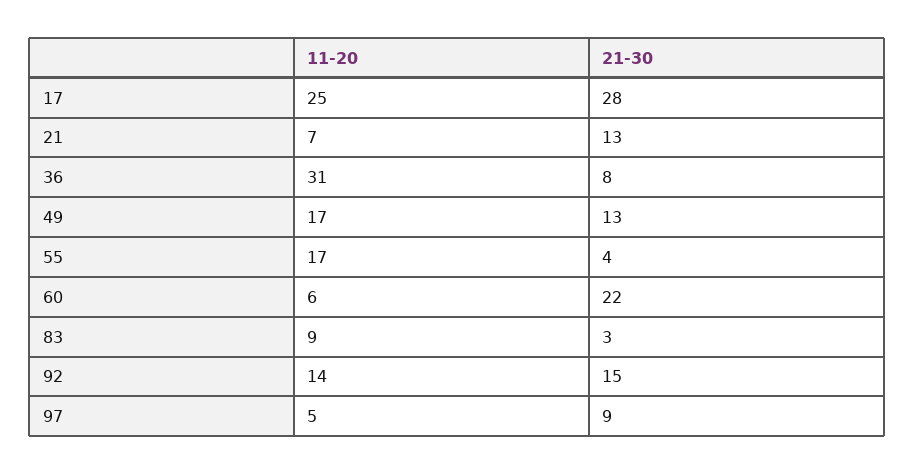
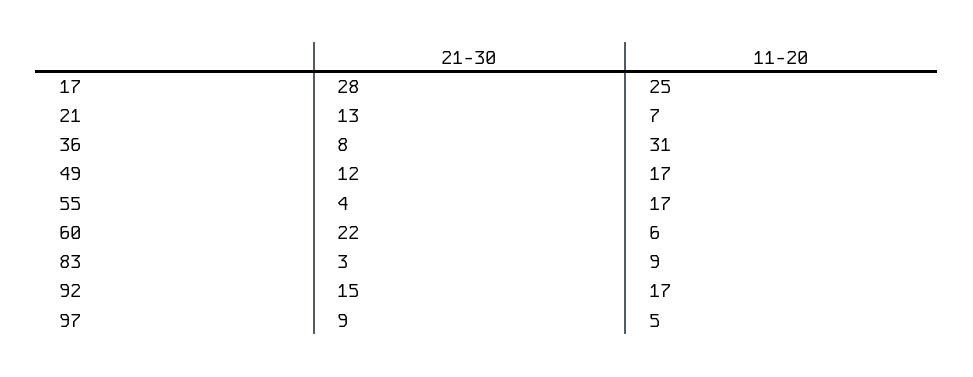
  {
    "11-20": {
      "17": 25,
      "21": 7,
      "36": 31,
      "49": 17,
      "55": 17,
      "60": 6,
      "83": 9,
-     "92": 14,
+     "92": 17,
      "97": 5
    },
    "21-30": {
      "17": 28,
      "21": 13,
      "36": 8,
-     "49": 13,
+     "49": 12,
      "55": 4,
      "60": 22,
      "83": 3,
      "92": 15,
      "97": 9
    }
  }

